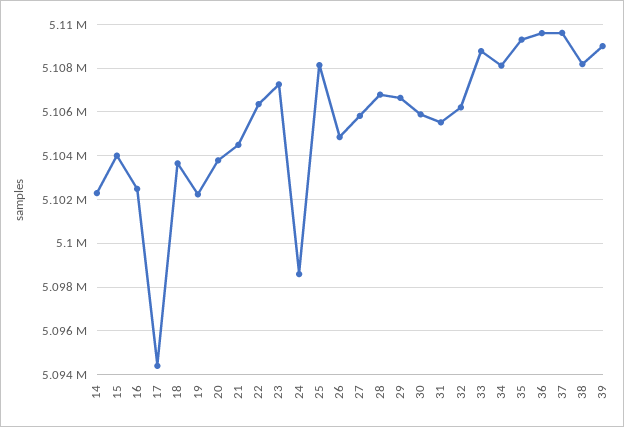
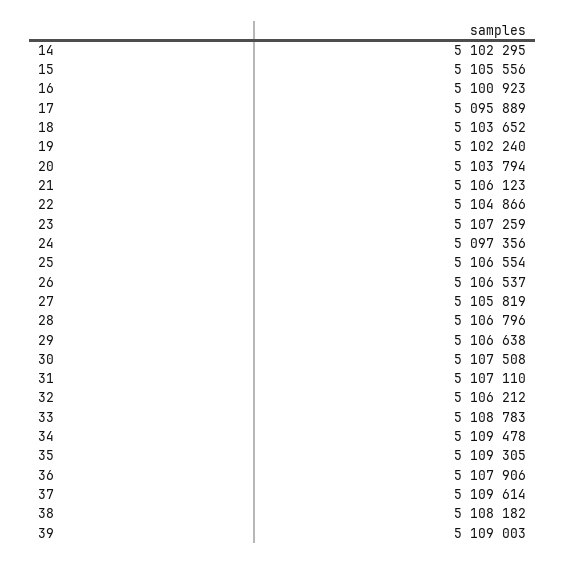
  {
    "14": 5102295,
-   "15": 5104000,
+   "15": 5105556,
-   "16": 5102500,
+   "16": 5100923,
-   "17": 5094500,
+   "17": 5095889,
    "18": 5103652,
    "19": 5102240,
    "20": 5103794,
-   "21": 5104500,
+   "21": 5106123,
-   "22": 5106500,
+   "22": 5104866,
    "23": 5107259,
-   "24": 5098500,
+   "24": 5097356,
-   "25": 5108000,
+   "25": 5106554,
-   "26": 5105000,
+   "26": 5106537,
    "27": 5105819,
    "28": 5106796,
    "29": 5106638,
-   "30": 5106000,
+   "30": 5107508,
-   "31": 5105500,
+   "31": 5107110,
    "32": 5106212,
    "33": 5108783,
-   "34": 5108000,
+   "34": 5109478,
    "35": 5109305,
-   "36": 5109500,
+   "36": 5107906,
    "37": 5109614,
    "38": 5108182,
    "39": 5109003
  }

